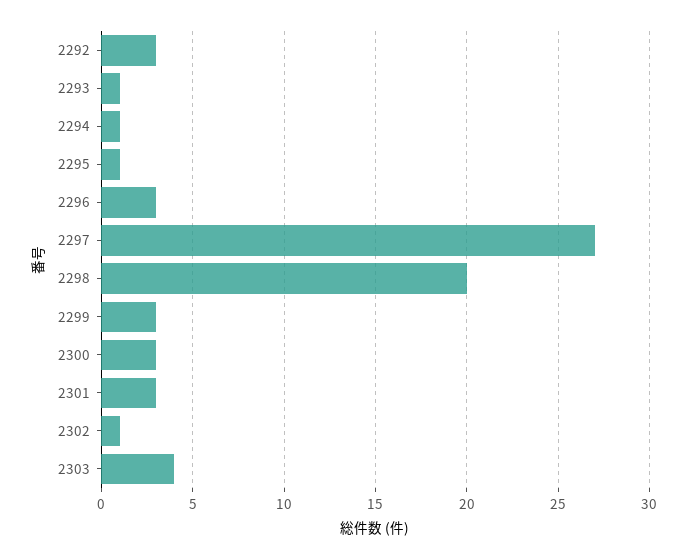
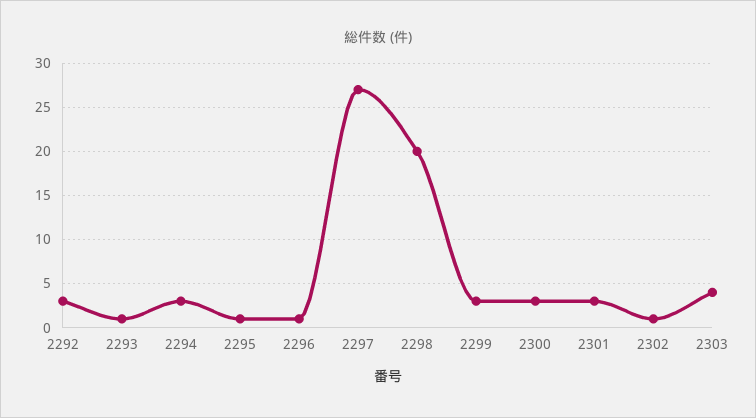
  {
    "2292": 3,
    "2293": 1,
-   "2294": 1,
+   "2294": 3,
    "2295": 1,
-   "2296": 3,
+   "2296": 1,
    "2297": 27,
    "2298": 20,
    "2299": 3,
    "2300": 3,
    "2301": 3,
    "2302": 1,
    "2303": 4
  }

